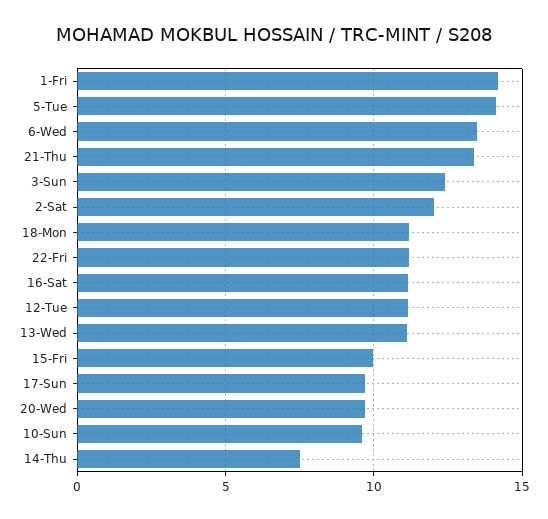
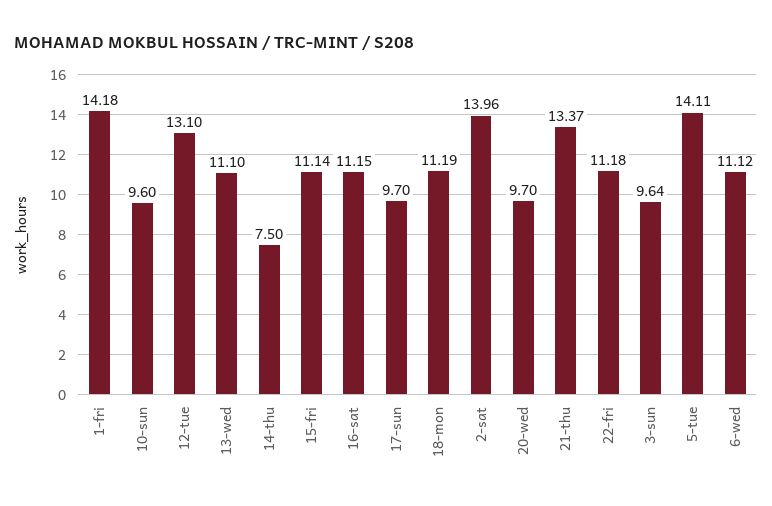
  {
    "1-Fri": 14.18,
    "5-Tue": 14.11,
-   "6-Wed": 13.5,
+   "6-Wed": 11.12,
    "21-Thu": 13.37,
-   "3-Sun": 12.5,
+   "3-Sun": 9.64,
-   "2-Sat": 12,
+   "2-Sat": 13.96,
    "18-Mon": 11.19,
    "22-Fri": 11.18,
    "16-Sat": 11.15,
-   "12-Tue": 11,
+   "12-Tue": 13.1,
    "13-Wed": 11.1,
-   "15-Fri": 10,
+   "15-Fri": 11.14,
    "17-Sun": 9.7,
    "20-Wed": 9.7,
    "10-Sun": 9.6,
    "14-Thu": 7.5
  }

